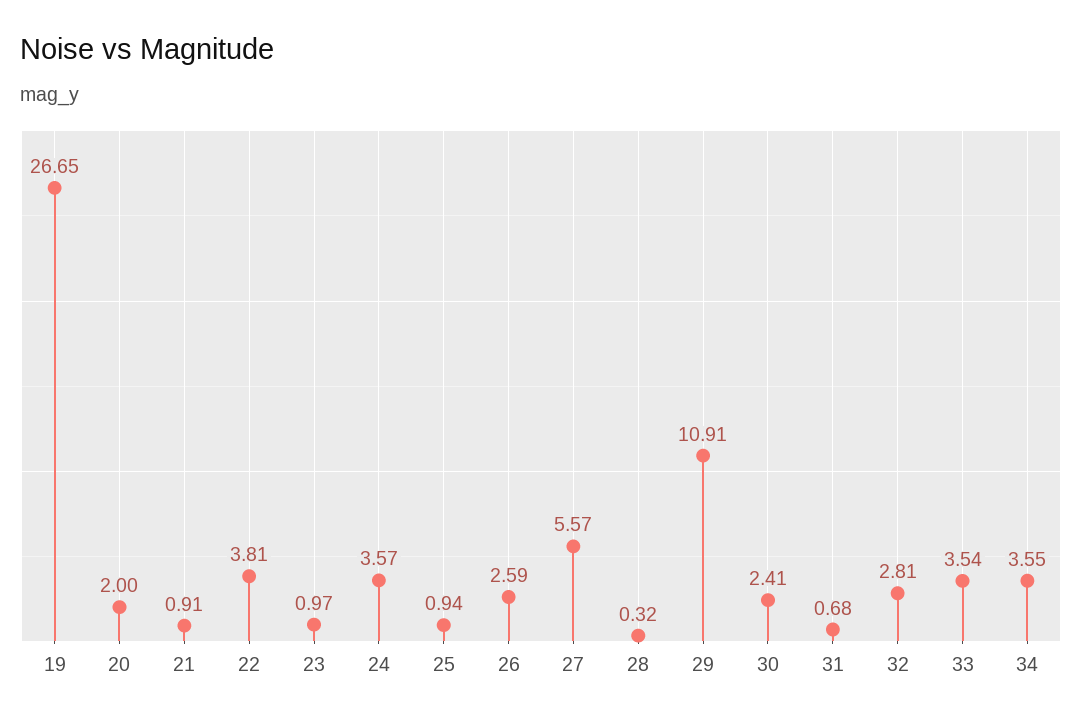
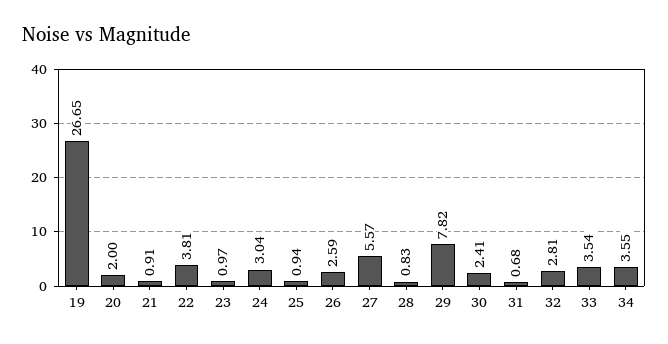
  {
    "19": 26.65,
    "20": 2,
    "21": 0.91,
    "22": 3.81,
    "23": 0.97,
-   "24": 3.57,
+   "24": 3.04,
    "25": 0.94,
    "26": 2.59,
    "27": 5.57,
-   "28": 0.32,
+   "28": 0.83,
-   "29": 10.91,
+   "29": 7.82,
    "30": 2.41,
    "31": 0.68,
    "32": 2.81,
    "33": 3.54,
    "34": 3.55
  }

